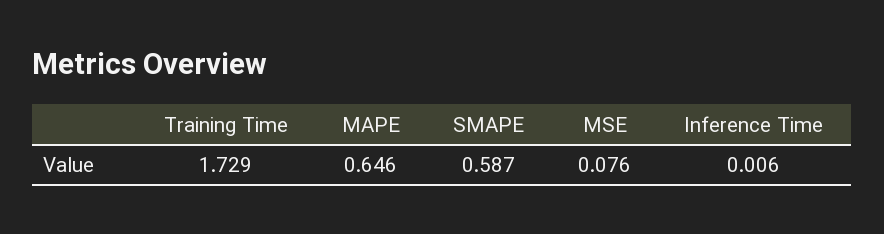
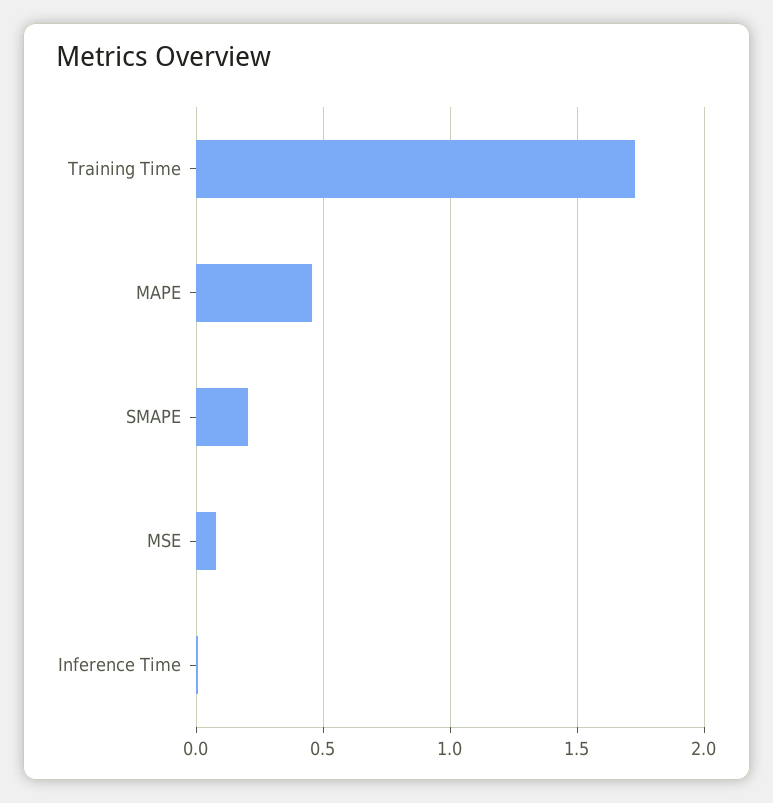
  {
    "Training Time": 1.729,
-   "MAPE": 0.646,
+   "MAPE": 0.45,
-   "SMAPE": 0.587,
+   "SMAPE": 0.2,
    "MSE": 0.076,
    "Inference Time": 0.006
  }

